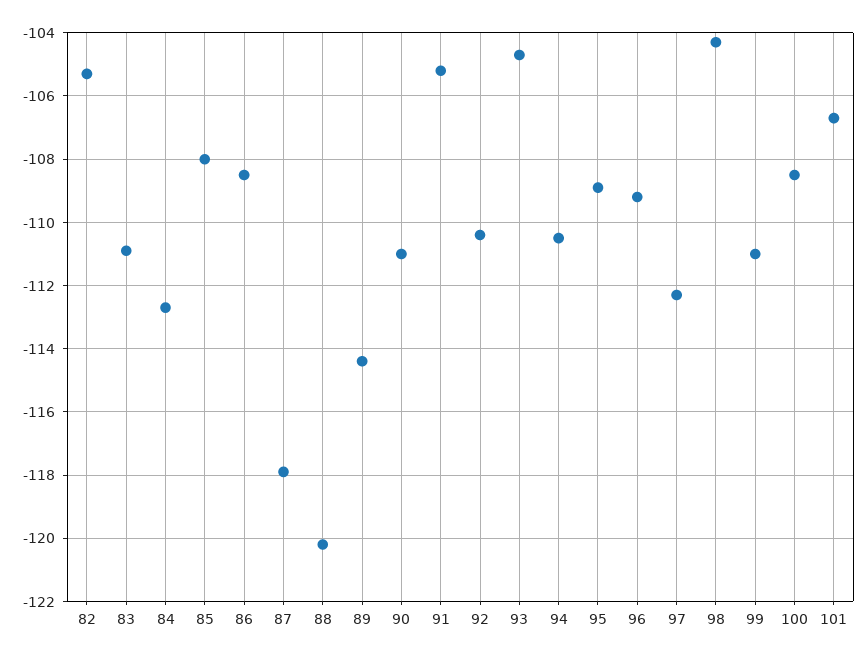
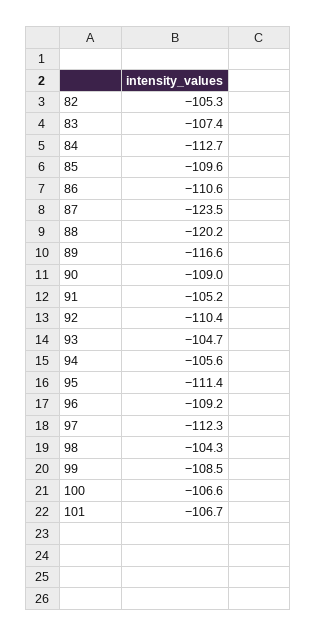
  {
    "82": -105.3,
-   "83": -111,
+   "83": -107.4,
    "84": -112.7,
-   "85": -108,
+   "85": -109.6,
-   "86": -108.5,
+   "86": -110.6,
-   "87": -118,
+   "87": -123.5,
    "88": -120.2,
-   "89": -114.5,
+   "89": -116.6,
-   "90": -111,
+   "90": -109,
    "91": -105.2,
    "92": -110.4,
    "93": -104.7,
-   "94": -110.5,
+   "94": -105.6,
-   "95": -109,
+   "95": -111.4,
    "96": -109.2,
    "97": -112.3,
    "98": -104.3,
-   "99": -111,
+   "99": -108.5,
-   "100": -108.5,
+   "100": -106.6,
    "101": -106.7
  }

